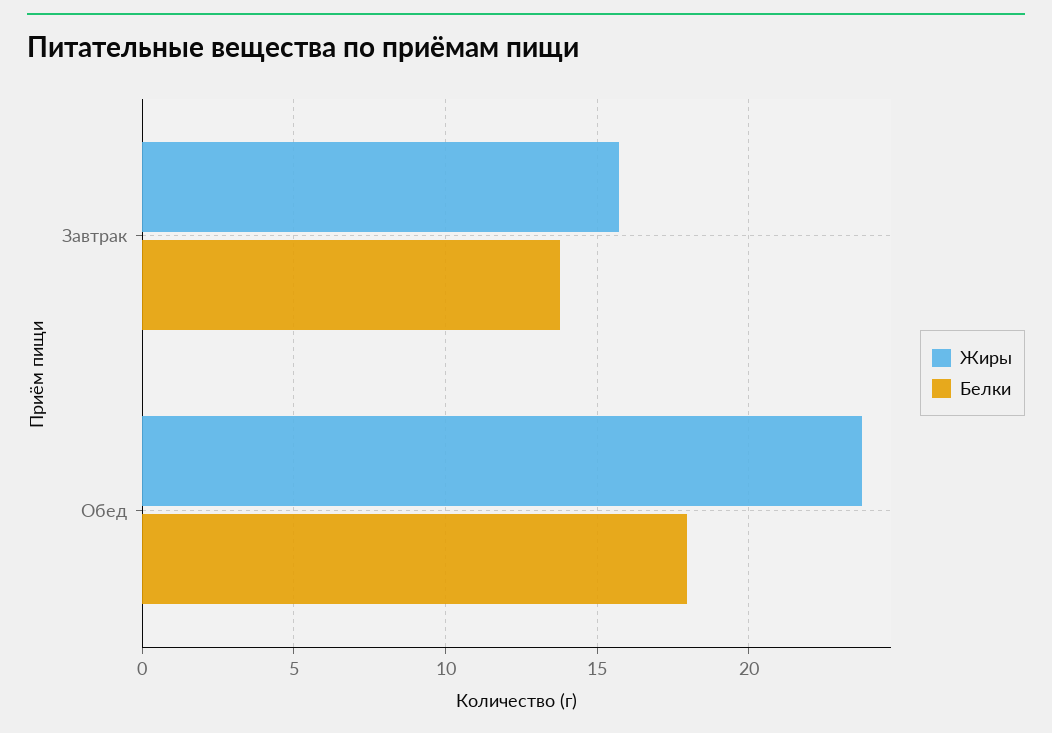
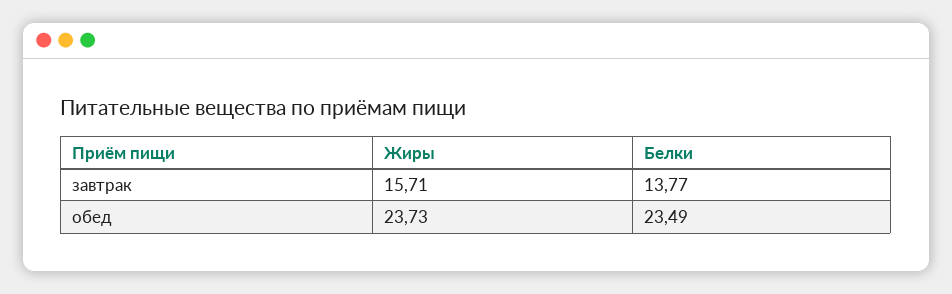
  {
    "Жиры": {
      "Завтрак": 15.71,
      "Обед": 23.73
    },
    "Белки": {
      "Завтрак": 13.77,
-     "Обед": 18
+     "Обед": 23.49
    }
  }

